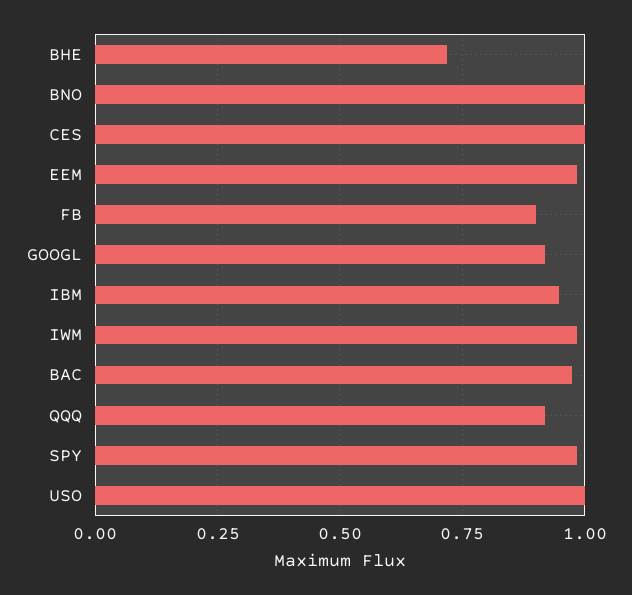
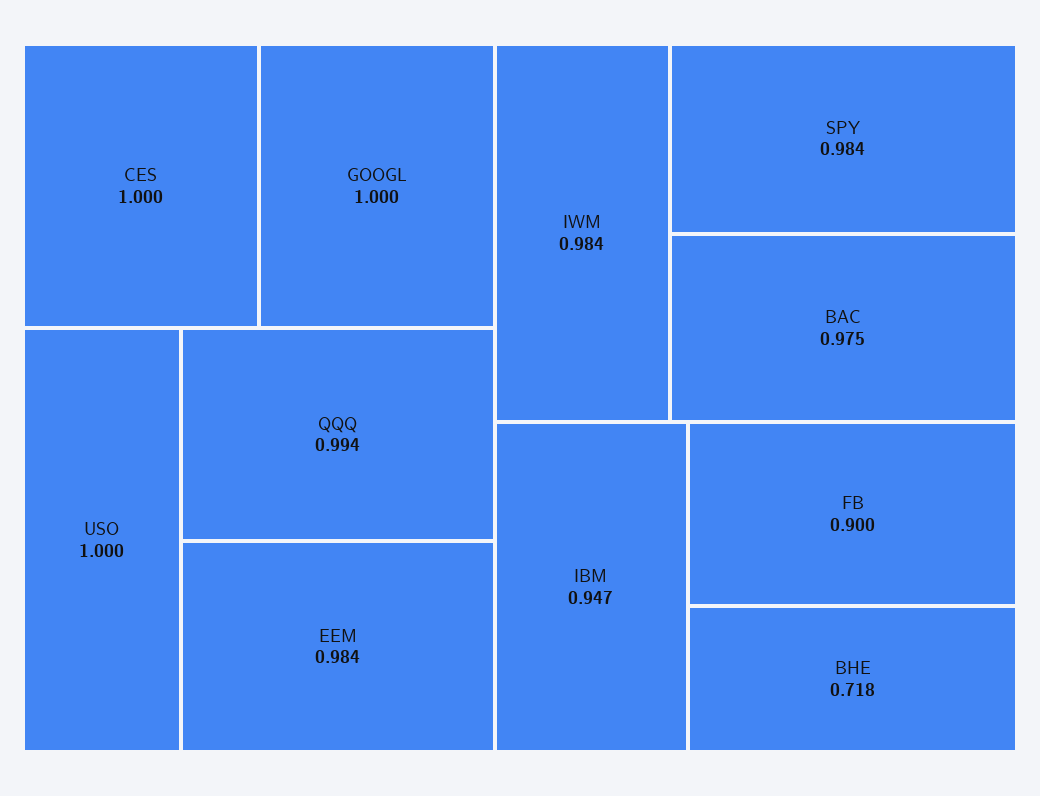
  {
    "BHE": 0.718,
-   "BNO": 1,
    "CES": 1,
    "EEM": 0.984,
    "FB": 0.9,
-   "GOOGL": 0.925,
+   "GOOGL": 1,
    "IBM": 0.947,
    "IWM": 0.984,
    "BAC": 0.975,
-   "QQQ": 0.925,
+   "QQQ": 0.994,
    "SPY": 0.984,
    "USO": 1
  }

